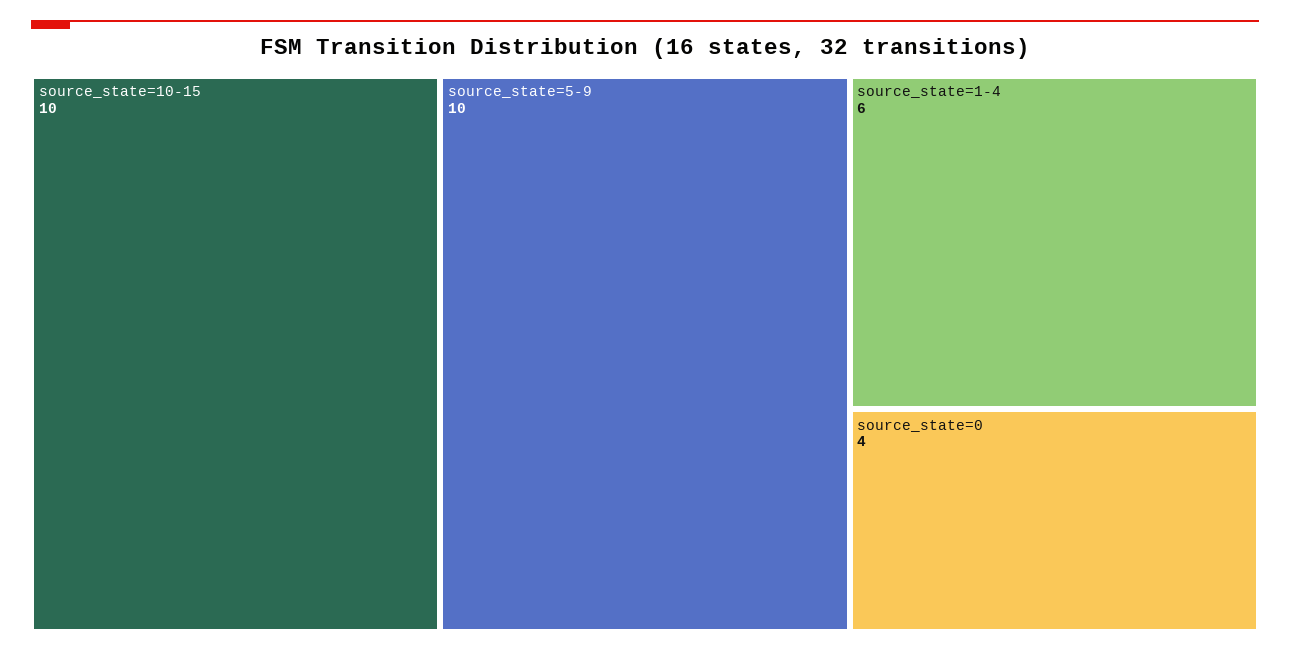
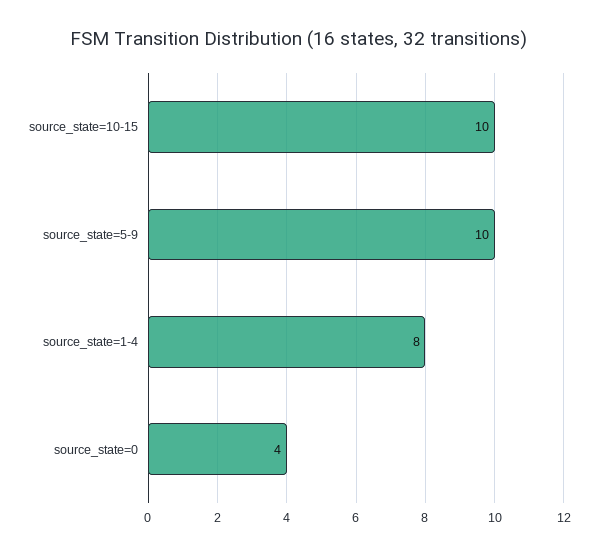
  {
    "source_state=10-15": 10,
    "source_state=5-9": 10,
-   "source_state=1-4": 6,
+   "source_state=1-4": 8,
    "source_state=0": 4
  }

